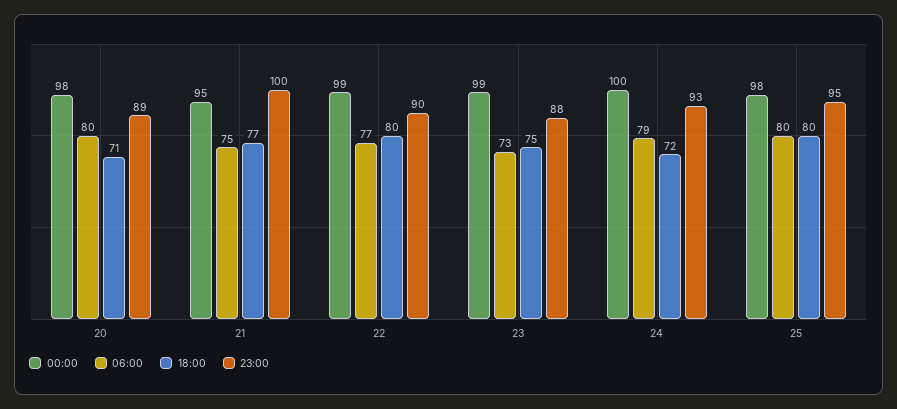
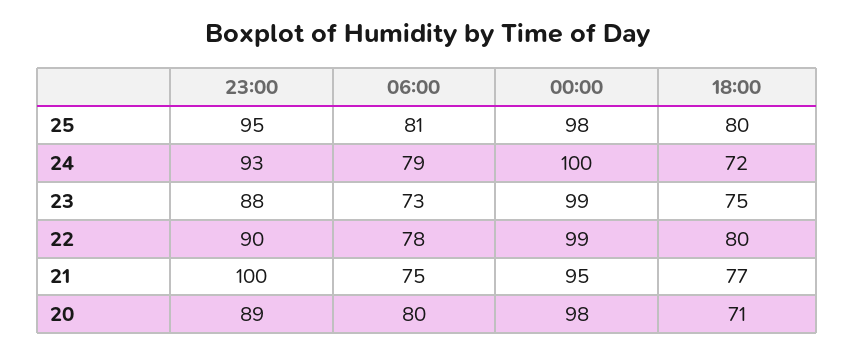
  {
    "00:00": {
      "20": 98,
      "21": 95,
      "22": 99,
      "23": 99,
      "24": 100,
      "25": 98
    },
    "06:00": {
      "20": 80,
      "21": 75,
-     "22": 77,
+     "22": 78,
      "23": 73,
      "24": 79,
-     "25": 80
+     "25": 81
    },
    "18:00": {
      "20": 71,
      "21": 77,
      "22": 80,
      "23": 75,
      "24": 72,
      "25": 80
    },
    "23:00": {
      "20": 89,
      "21": 100,
      "22": 90,
      "23": 88,
      "24": 93,
      "25": 95
    }
  }

